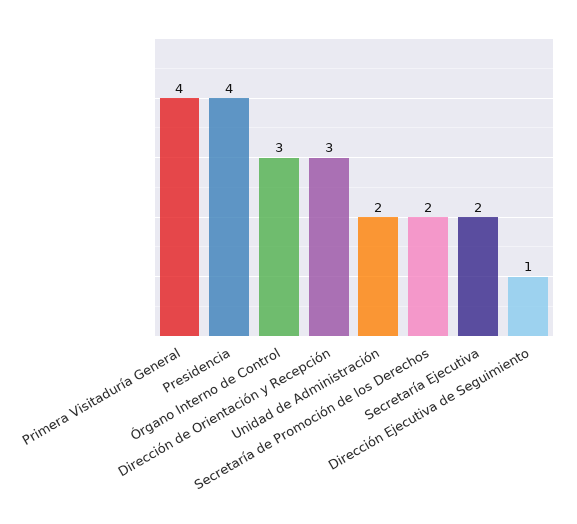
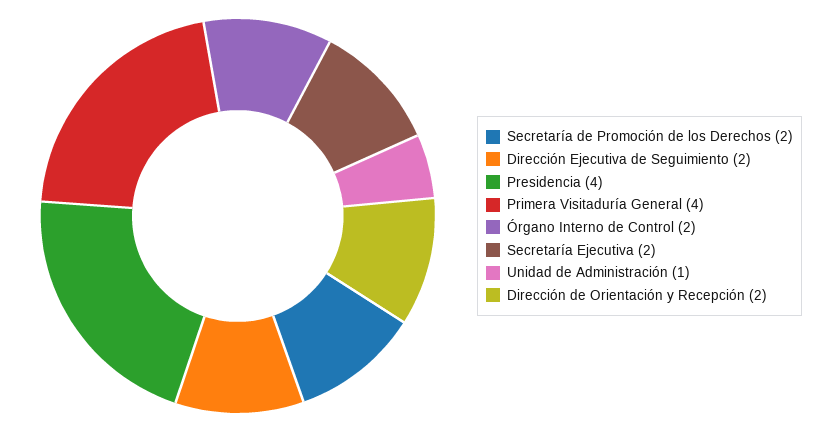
  {
    "Primera Visitaduría General": 4,
    "Presidencia": 4,
-   "Órgano Interno de Control": 3,
+   "Órgano Interno de Control": 2,
-   "Dirección de Orientación y Recepción": 3,
+   "Dirección de Orientación y Recepción": 2,
-   "Unidad de Administración": 2,
+   "Unidad de Administración": 1,
    "Secretaría de Promoción de los Derechos": 2,
    "Secretaría Ejecutiva": 2,
-   "Dirección Ejecutiva de Seguimiento": 1
+   "Dirección Ejecutiva de Seguimiento": 2
  }

